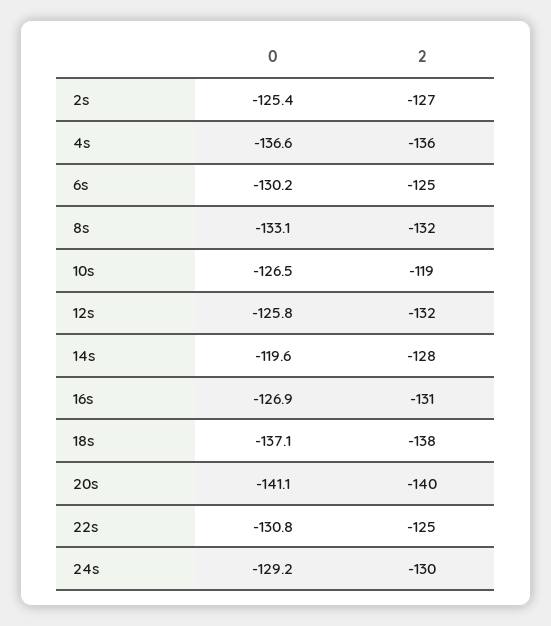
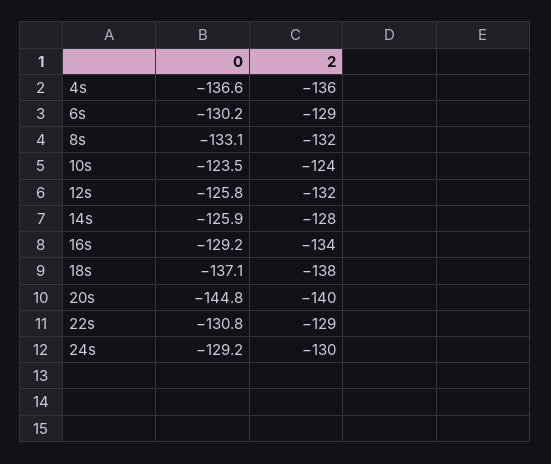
  {
    "0": {
-     "2s": -125.4,
      "4s": -136.6,
      "6s": -130.2,
      "8s": -133.1,
-     "10s": -126.5,
+     "10s": -123.5,
      "12s": -125.8,
-     "14s": -119.6,
+     "14s": -125.9,
-     "16s": -126.9,
+     "16s": -129.2,
      "18s": -137.1,
-     "20s": -141.1,
+     "20s": -144.8,
      "22s": -130.8,
      "24s": -129.2
    },
    "2": {
-     "2s": -127,
      "4s": -136,
-     "6s": -125,
+     "6s": -129,
      "8s": -132,
-     "10s": -119,
+     "10s": -124,
      "12s": -132,
      "14s": -128,
-     "16s": -131,
+     "16s": -134,
      "18s": -138,
      "20s": -140,
-     "22s": -125,
+     "22s": -129,
      "24s": -130
    }
  }

